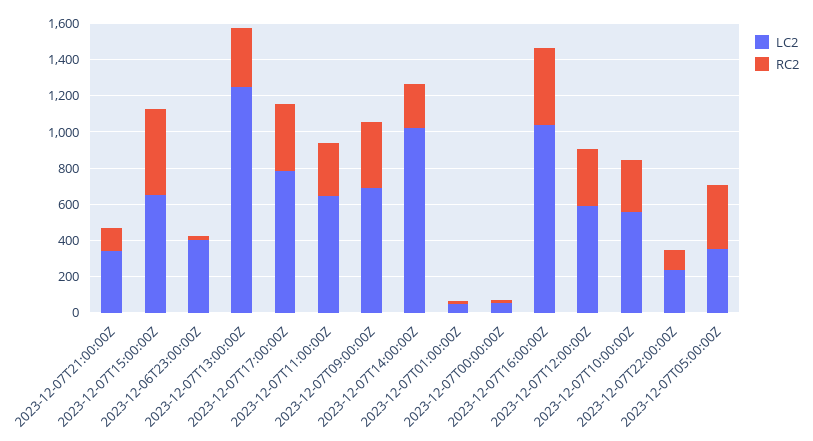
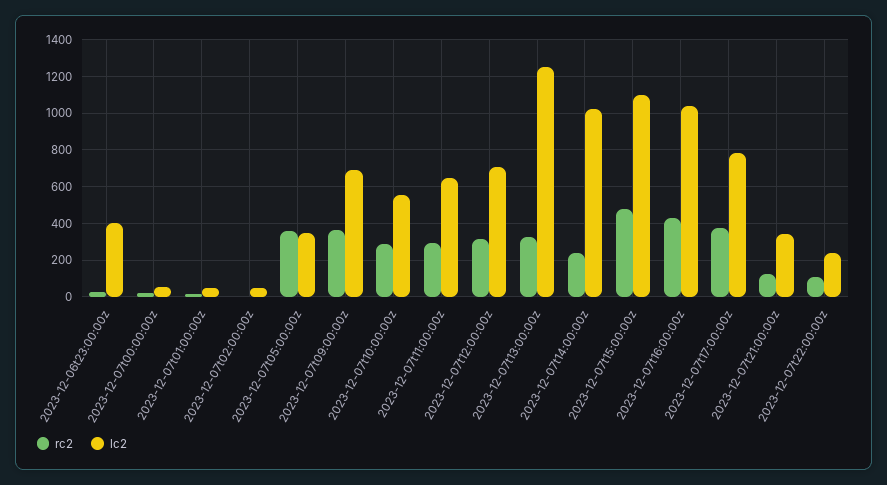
  {
    "LC2": {
      "2023-12-07T21:00:00Z": 350,
-     "2023-12-07T15:00:00Z": 650,
+     "2023-12-07T15:00:00Z": 1100,
      "2023-12-06T23:00:00Z": 400,
      "2023-12-07T13:00:00Z": 1250,
      "2023-12-07T17:00:00Z": 800,
      "2023-12-07T11:00:00Z": 650,
      "2023-12-07T09:00:00Z": 700,
      "2023-12-07T14:00:00Z": 1000,
      "2023-12-07T01:00:00Z": 50,
      "2023-12-07T00:00:00Z": 50,
      "2023-12-07T16:00:00Z": 1050,
-     "2023-12-07T12:00:00Z": 600,
+     "2023-12-07T12:00:00Z": 700,
      "2023-12-07T10:00:00Z": 550,
      "2023-12-07T22:00:00Z": 250,
-     "2023-12-07T05:00:00Z": 350
+     "2023-12-07T05:00:00Z": 350,
+     "2023-12-07t02:00:00z": 50
    },
    "RC2": {
      "2023-12-07T21:00:00Z": 150,
      "2023-12-07T15:00:00Z": 500,
      "2023-12-06T23:00:00Z": 50,
      "2023-12-07T13:00:00Z": 350,
      "2023-12-07T17:00:00Z": 350,
      "2023-12-07T11:00:00Z": 300,
      "2023-12-07T09:00:00Z": 350,
      "2023-12-07T14:00:00Z": 250,
      "2023-12-07T01:00:00Z": 0,
      "2023-12-07T00:00:00Z": 0,
      "2023-12-07T16:00:00Z": 450,
      "2023-12-07T12:00:00Z": 300,
      "2023-12-07T10:00:00Z": 300,
      "2023-12-07T22:00:00Z": 100,
-     "2023-12-07T05:00:00Z": 350
+     "2023-12-07T05:00:00Z": 350,
+     "2023-12-07t02:00:00z": 0
    }
  }

